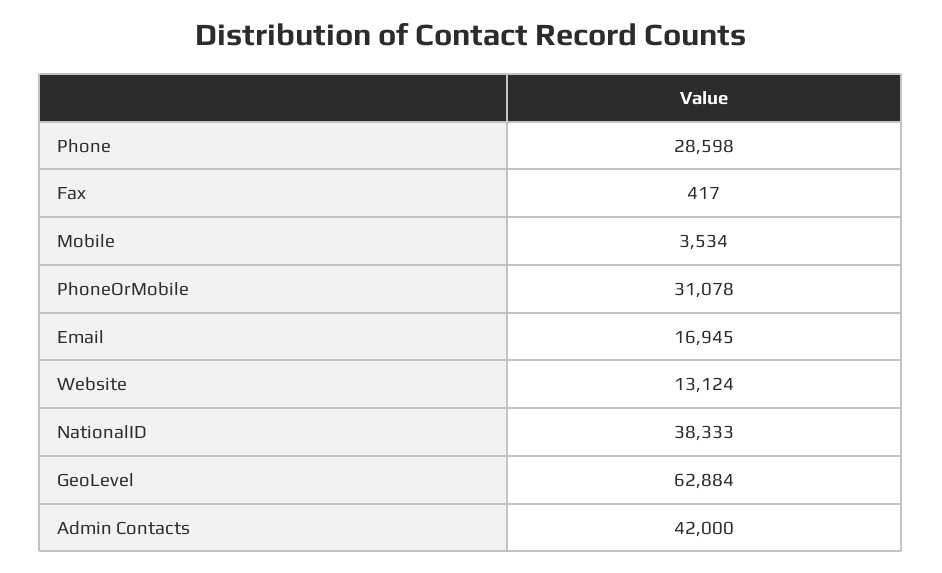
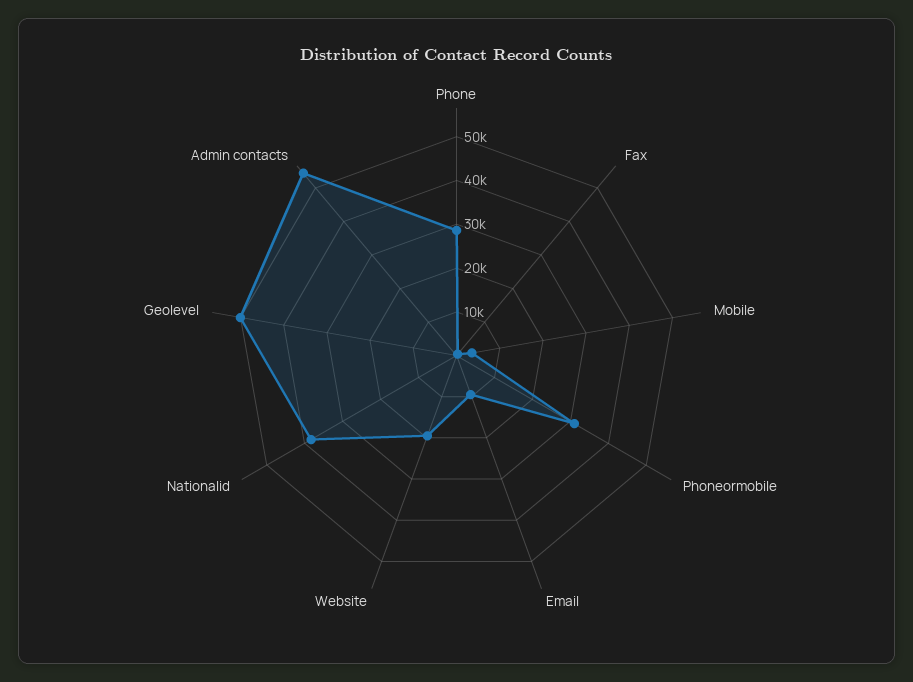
  {
    "Phone": 28598,
    "Fax": 417,
    "Mobile": 3534,
    "PhoneOrMobile": 31078,
-   "Email": 16945,
+   "Email": 10000,
-   "Website": 13124,
+   "Website": 20000,
    "NationalID": 38333,
-   "GeoLevel": 62884,
+   "GeoLevel": 50000,
-   "Admin Contacts": 42000
+   "Admin Contacts": 54000
  }

